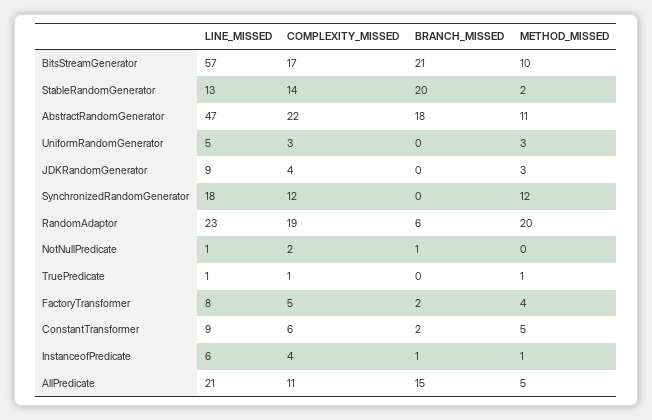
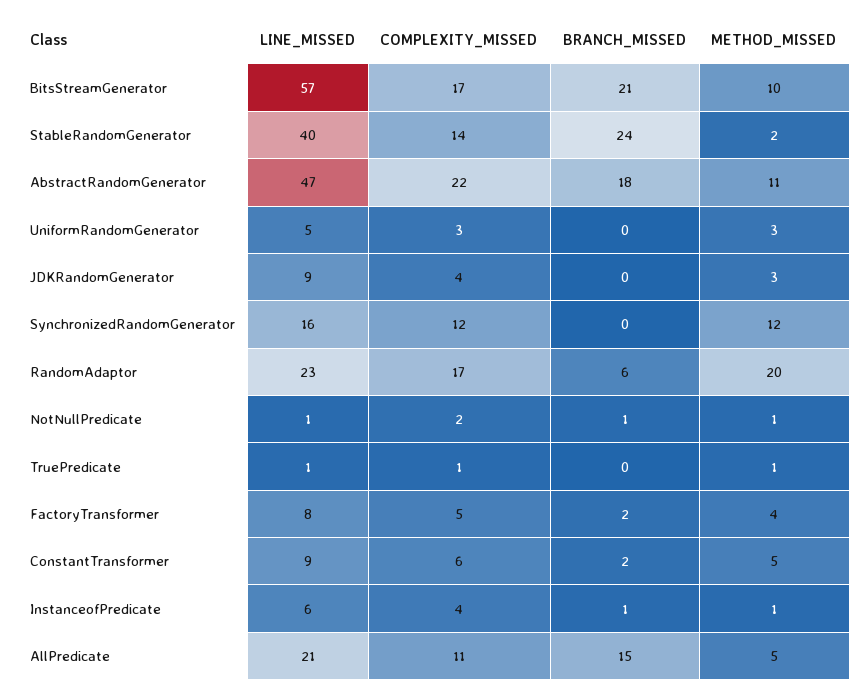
  {
    "LINE_MISSED": {
      "BitsStreamGenerator": 57,
-     "StableRandomGenerator": 13,
+     "StableRandomGenerator": 40,
      "AbstractRandomGenerator": 47,
      "UniformRandomGenerator": 5,
      "JDKRandomGenerator": 9,
-     "SynchronizedRandomGenerator": 18,
+     "SynchronizedRandomGenerator": 16,
      "RandomAdaptor": 23,
      "NotNullPredicate": 1,
      "TruePredicate": 1,
      "FactoryTransformer": 8,
      "ConstantTransformer": 9,
      "InstanceofPredicate": 6,
      "AllPredicate": 21
    },
    "COMPLEXITY_MISSED": {
      "BitsStreamGenerator": 17,
      "StableRandomGenerator": 14,
      "AbstractRandomGenerator": 22,
      "UniformRandomGenerator": 3,
      "JDKRandomGenerator": 4,
      "SynchronizedRandomGenerator": 12,
-     "RandomAdaptor": 19,
+     "RandomAdaptor": 17,
      "NotNullPredicate": 2,
      "TruePredicate": 1,
      "FactoryTransformer": 5,
      "ConstantTransformer": 6,
      "InstanceofPredicate": 4,
      "AllPredicate": 11
    },
    "BRANCH_MISSED": {
      "BitsStreamGenerator": 21,
-     "StableRandomGenerator": 20,
+     "StableRandomGenerator": 24,
      "AbstractRandomGenerator": 18,
      "UniformRandomGenerator": 0,
      "JDKRandomGenerator": 0,
      "SynchronizedRandomGenerator": 0,
      "RandomAdaptor": 6,
      "NotNullPredicate": 1,
      "TruePredicate": 0,
      "FactoryTransformer": 2,
      "ConstantTransformer": 2,
      "InstanceofPredicate": 1,
      "AllPredicate": 15
    },
    "METHOD_MISSED": {
      "BitsStreamGenerator": 10,
      "StableRandomGenerator": 2,
      "AbstractRandomGenerator": 11,
      "UniformRandomGenerator": 3,
      "JDKRandomGenerator": 3,
      "SynchronizedRandomGenerator": 12,
      "RandomAdaptor": 20,
-     "NotNullPredicate": 0,
+     "NotNullPredicate": 1,
      "TruePredicate": 1,
      "FactoryTransformer": 4,
      "ConstantTransformer": 5,
      "InstanceofPredicate": 1,
      "AllPredicate": 5
    }
  }

